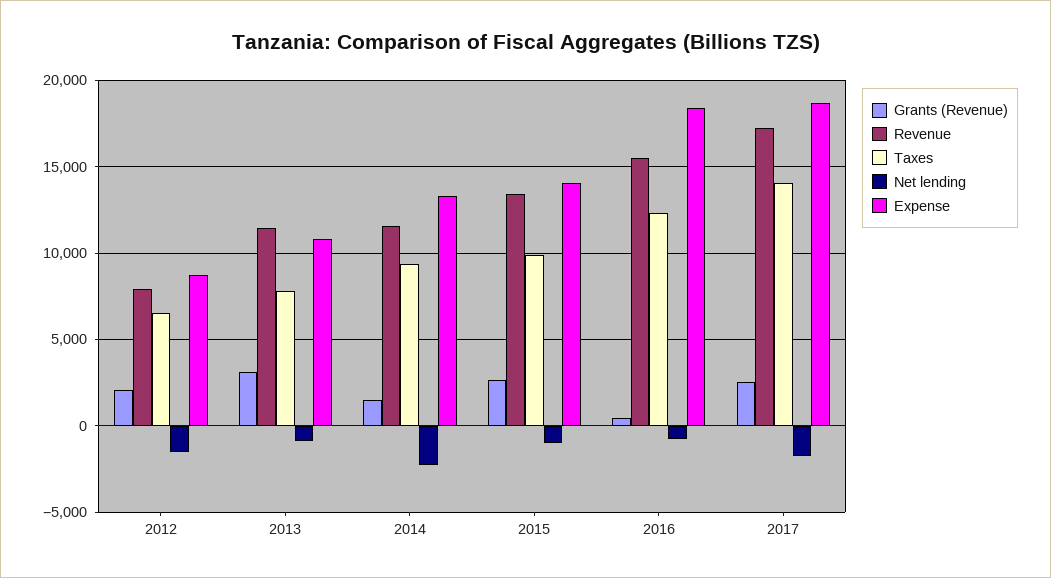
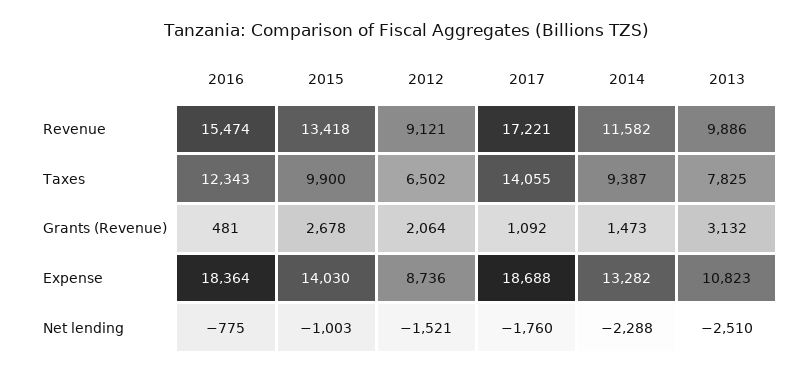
  {
    "Grants (Revenue)": {
      "2012": 2064,
      "2013": 3132,
      "2014": 1473,
      "2015": 2678,
      "2016": 481,
-     "2017": 2500
+     "2017": 1092
    },
    "Revenue": {
-     "2012": 8000,
+     "2012": 9121,
-     "2013": 11500,
+     "2013": 9886,
      "2014": 11582,
      "2015": 13418,
      "2016": 15474,
      "2017": 17221
    },
    "Taxes": {
      "2012": 6502,
      "2013": 7825,
      "2014": 9387,
      "2015": 9900,
      "2016": 12343,
      "2017": 14055
    },
    "Net lending": {
      "2012": -1521,
-     "2013": -1000,
+     "2013": -2510,
      "2014": -2288,
      "2015": -1003,
      "2016": -775,
      "2017": -1760
    },
    "Expense": {
      "2012": 8736,
      "2013": 10823,
      "2014": 13282,
      "2015": 14030,
      "2016": 18364,
      "2017": 18688
    }
  }

